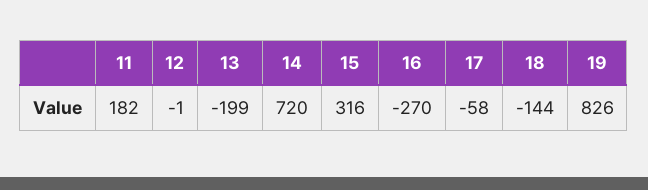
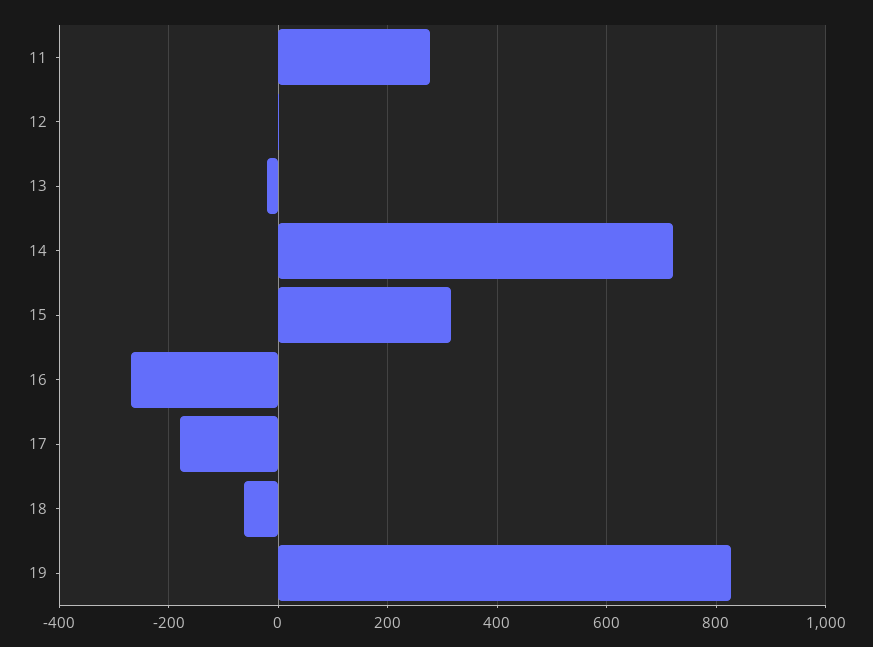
  {
-   "11": 182,
+   "11": 280,
    "12": -1,
-   "13": -199,
+   "13": -20,
    "14": 720,
    "15": 316,
    "16": -270,
-   "17": -58,
+   "17": -180,
-   "18": -144,
+   "18": -60,
    "19": 826
  }

